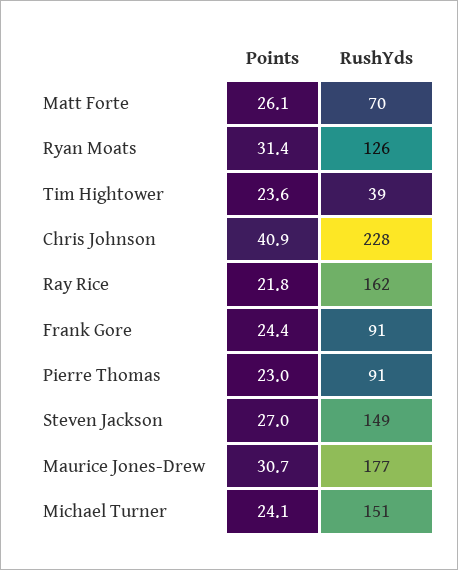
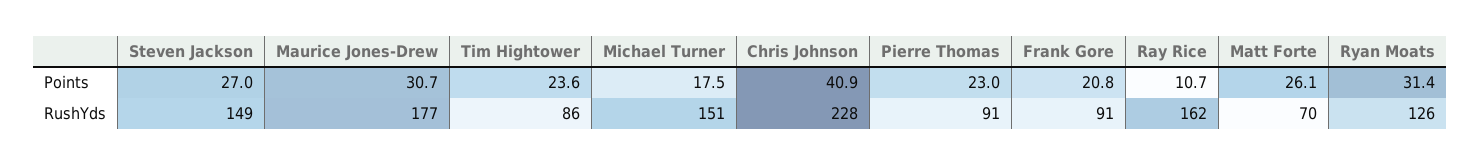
  {
    "Points": {
      "Matt Forte": 26.1,
      "Ryan Moats": 31.4,
      "Tim Hightower": 23.6,
      "Chris Johnson": 40.9,
-     "Ray Rice": 21.8,
+     "Ray Rice": 10.7,
-     "Frank Gore": 24.4,
+     "Frank Gore": 20.8,
      "Pierre Thomas": 23,
      "Steven Jackson": 27,
      "Maurice Jones-Drew": 30.7,
-     "Michael Turner": 24.1
+     "Michael Turner": 17.5
    },
    "RushYds": {
      "Matt Forte": 70,
      "Ryan Moats": 126,
-     "Tim Hightower": 39,
+     "Tim Hightower": 86,
      "Chris Johnson": 228,
      "Ray Rice": 162,
      "Frank Gore": 91,
      "Pierre Thomas": 91,
      "Steven Jackson": 149,
      "Maurice Jones-Drew": 177,
      "Michael Turner": 151
    }
  }

